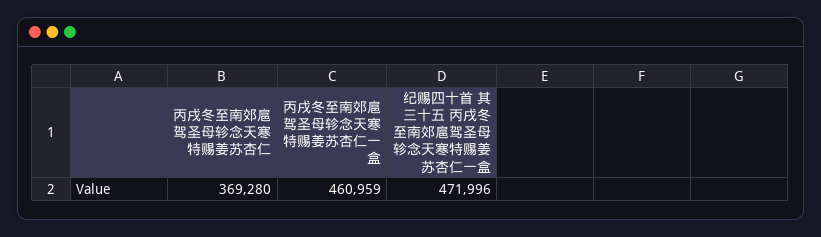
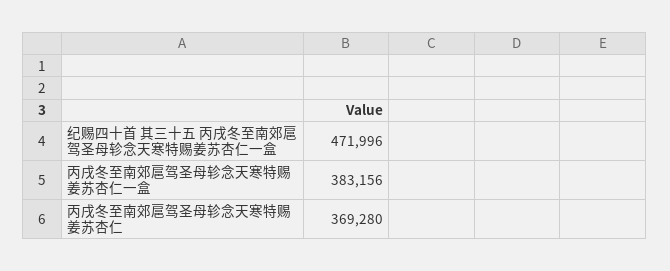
  {
    "丙戌冬至南郊扈驾圣母轸念天寒特赐姜苏杏仁": 369280,
-   "丙戌冬至南郊扈驾圣母轸念天寒特赐姜苏杏仁一盒": 460959,
+   "丙戌冬至南郊扈驾圣母轸念天寒特赐姜苏杏仁一盒": 383156,
    "纪赐四十首 其三十五 丙戌冬至南郊扈驾圣母轸念天寒特赐姜苏杏仁一盒": 471996
  }

